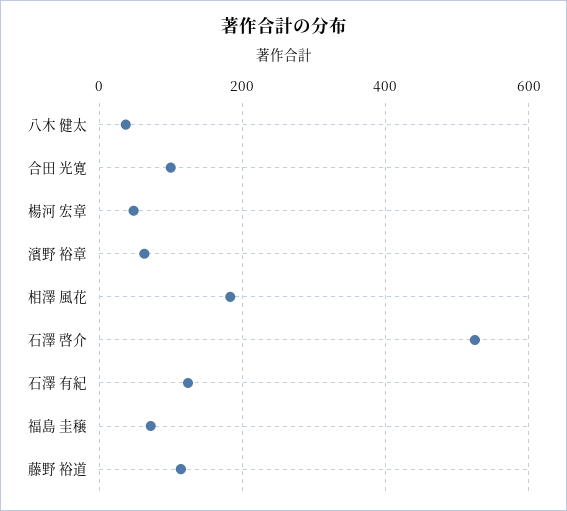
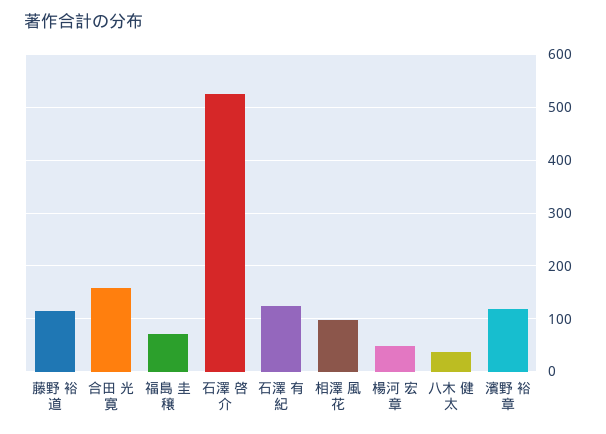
  {
    "八木 健太": 40,
-   "合田 光寛": 100,
+   "合田 光寛": 160,
    "楊河 宏章": 40,
-   "濱野 裕章": 60,
+   "濱野 裕章": 120,
-   "相澤 風花": 180,
+   "相澤 風花": 100,
    "石澤 啓介": 520,
    "石澤 有紀": 120,
    "福島 圭穣": 80,
    "藤野 裕道": 120
  }

